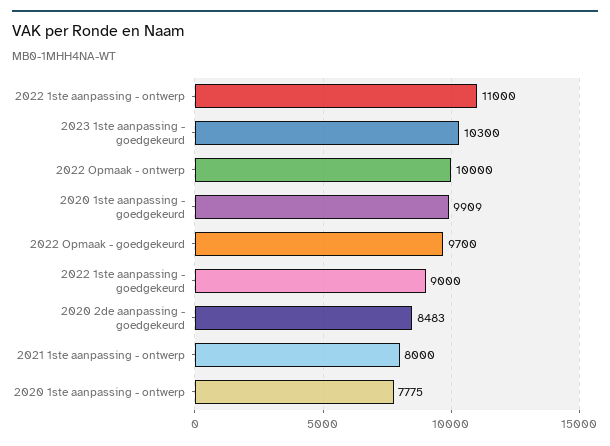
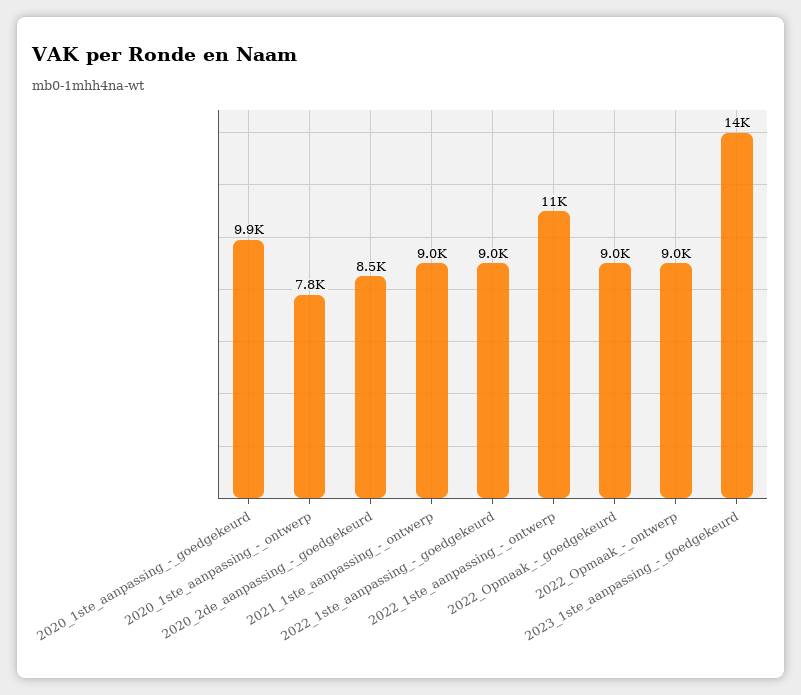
  {
    "2022 1ste aanpassing - ontwerp": 11000,
-   "2023 1ste aanpassing - goedgekeurd": 10300,
+   "2023 1ste aanpassing - goedgekeurd": 14000,
-   "2022 Opmaak - ontwerp": 10000,
+   "2022 Opmaak - ontwerp": 9000,
    "2020 1ste aanpassing - goedgekeurd": 9909,
-   "2022 Opmaak - goedgekeurd": 9700,
+   "2022 Opmaak - goedgekeurd": 9000,
    "2022 1ste aanpassing - goedgekeurd": 9000,
    "2020 2de aanpassing - goedgekeurd": 8483,
-   "2021 1ste aanpassing - ontwerp": 8000,
+   "2021 1ste aanpassing - ontwerp": 9000,
    "2020 1ste aanpassing - ontwerp": 7775
  }

